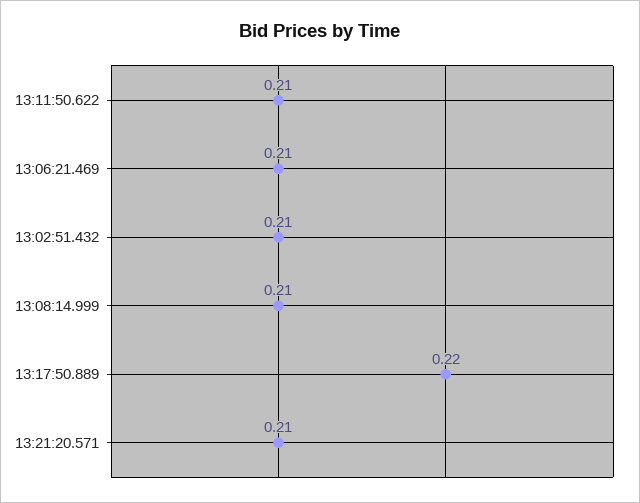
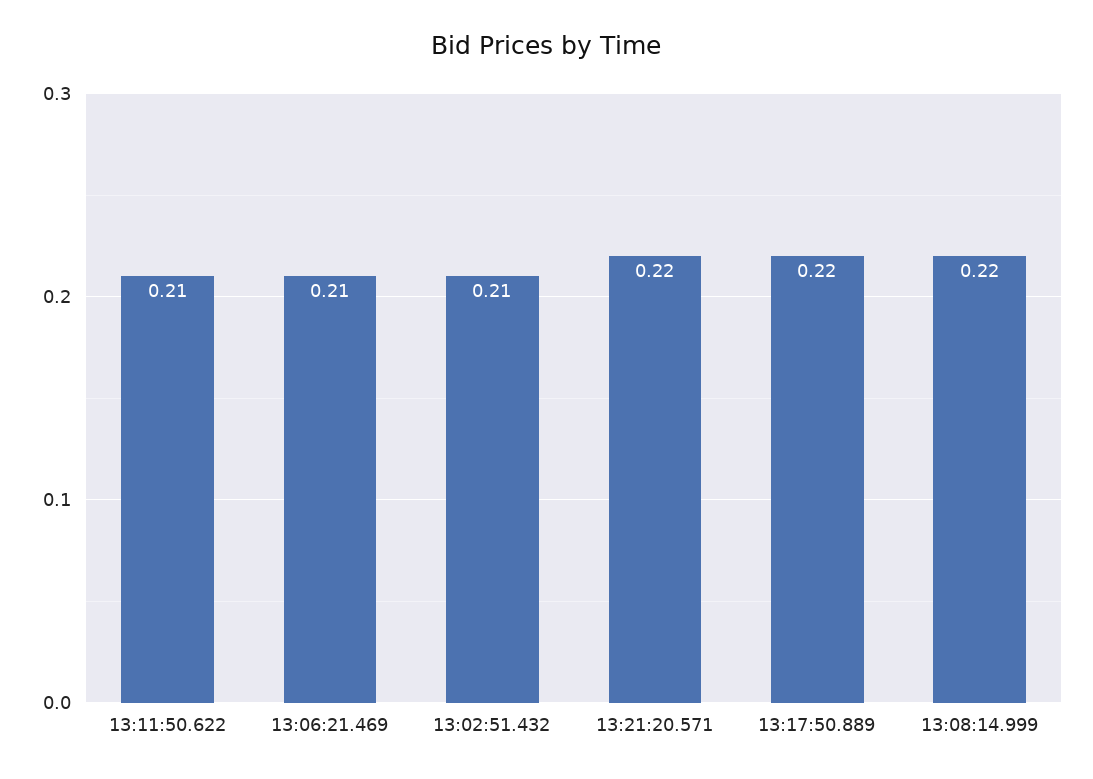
  {
    "13:11:50.622": 0.21,
    "13:06:21.469": 0.21,
    "13:02:51.432": 0.21,
-   "13:08:14.999": 0.21,
+   "13:08:14.999": 0.22,
    "13:17:50.889": 0.22,
-   "13:21:20.571": 0.21
+   "13:21:20.571": 0.22
  }

